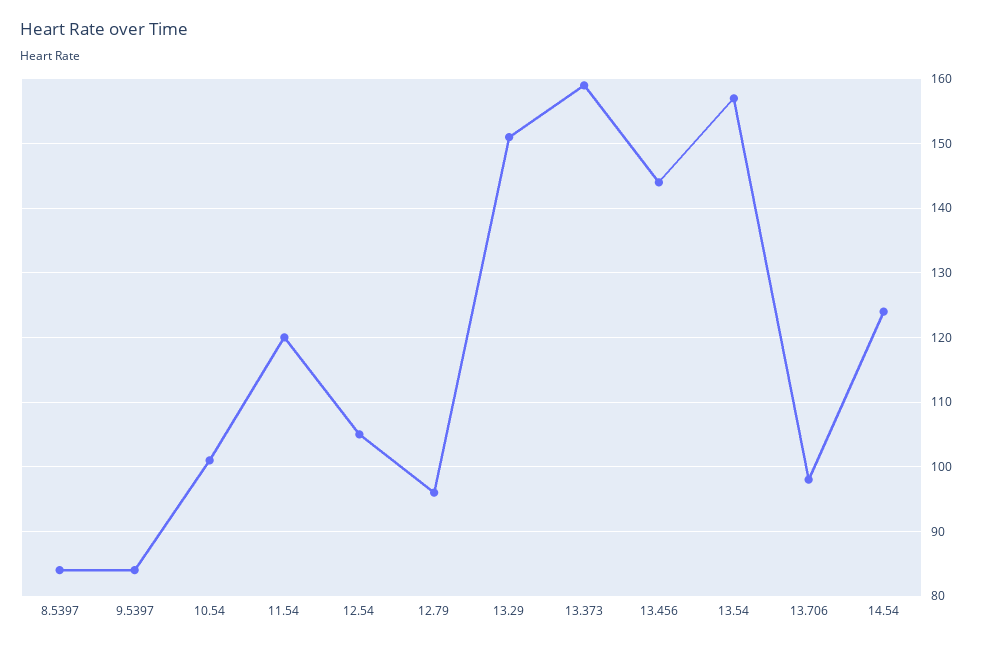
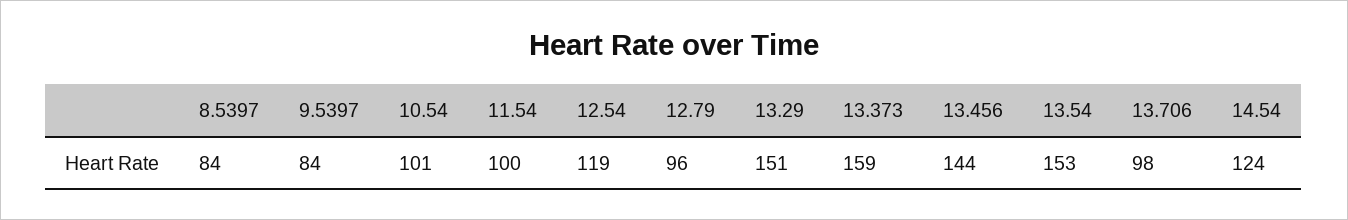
  {
    "8.5397": 84,
    "9.5397": 84,
    "10.54": 101,
-   "11.54": 120,
+   "11.54": 100,
-   "12.54": 105,
+   "12.54": 119,
    "12.79": 96,
    "13.29": 151,
    "13.373": 159,
    "13.456": 144,
-   "13.54": 157,
+   "13.54": 153,
    "13.706": 98,
    "14.54": 124
  }

